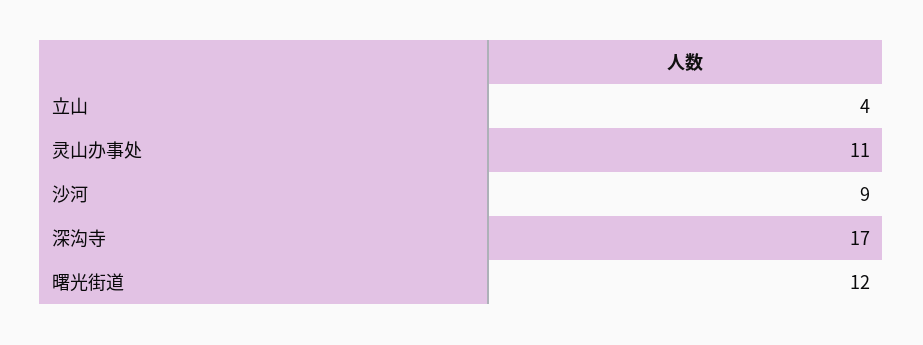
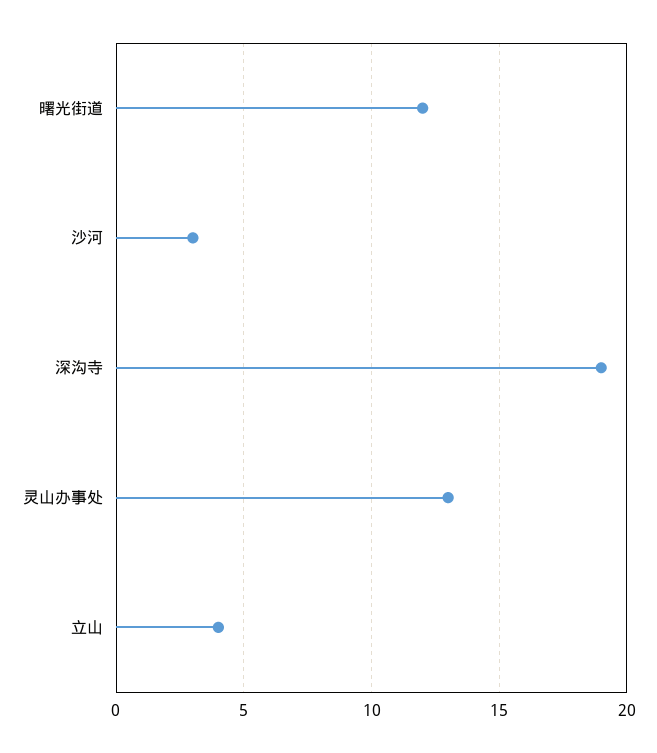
  {
    "立山": 4,
-   "灵山办事处": 11,
+   "灵山办事处": 13,
-   "沙河": 9,
+   "沙河": 3,
-   "深沟寺": 17,
+   "深沟寺": 19,
    "曙光街道": 12
  }

